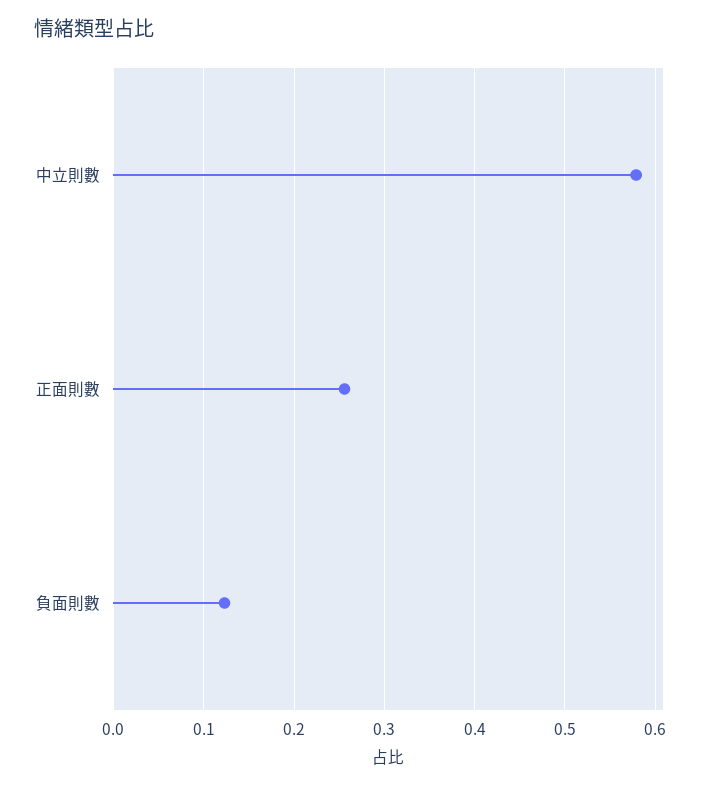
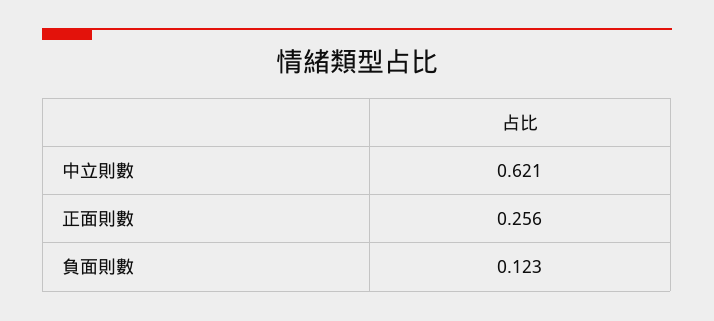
  {
-   "中立則數": 0.58,
+   "中立則數": 0.621,
    "正面則數": 0.256,
    "負面則數": 0.123
  }

